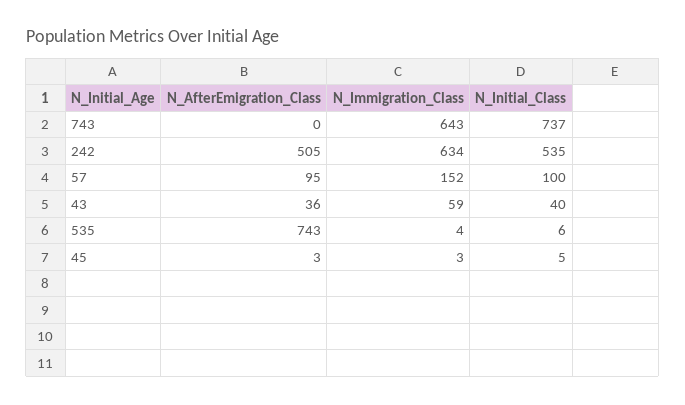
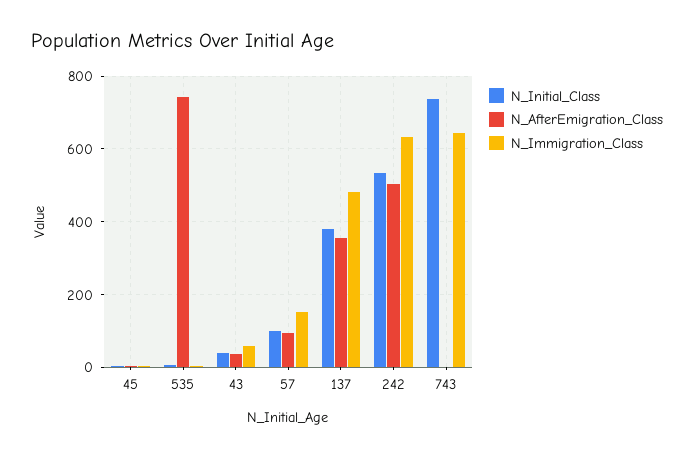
  {
    "N_AfterEmigration_Class": {
      "743": 0,
      "242": 505,
      "57": 95,
      "43": 36,
      "535": 743,
-     "45": 3
+     "45": 3,
+     "137": 360
    },
    "N_Immigration_Class": {
      "743": 643,
      "242": 634,
      "57": 152,
      "43": 59,
      "535": 4,
-     "45": 3
+     "45": 3,
+     "137": 480
    },
    "N_Initial_Class": {
      "743": 737,
      "242": 535,
      "57": 100,
      "43": 40,
      "535": 6,
-     "45": 5
+     "45": 5,
+     "137": 380
    }
  }

